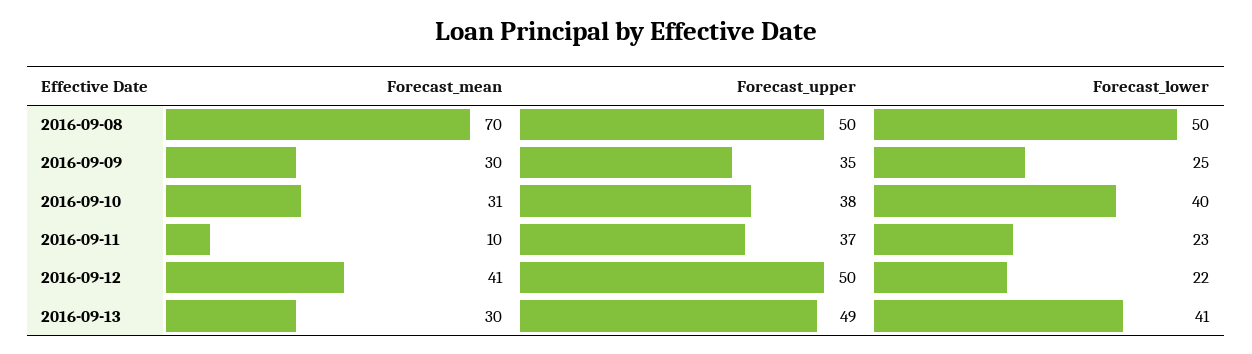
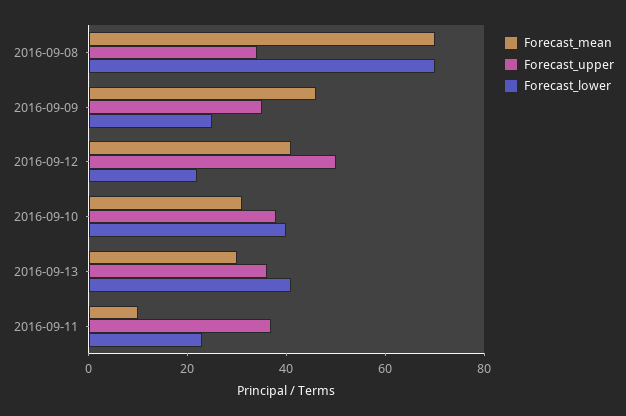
  {
    "Forecast_mean": {
      "2016-09-08": 70,
-     "2016-09-09": 30,
+     "2016-09-09": 45,
      "2016-09-10": 31,
      "2016-09-11": 10,
      "2016-09-12": 41,
      "2016-09-13": 30
    },
    "Forecast_upper": {
-     "2016-09-08": 50,
+     "2016-09-08": 35,
      "2016-09-09": 35,
      "2016-09-10": 38,
      "2016-09-11": 37,
      "2016-09-12": 50,
-     "2016-09-13": 49
+     "2016-09-13": 35
    },
    "Forecast_lower": {
-     "2016-09-08": 50,
+     "2016-09-08": 70,
      "2016-09-09": 25,
      "2016-09-10": 40,
      "2016-09-11": 23,
      "2016-09-12": 22,
      "2016-09-13": 41
    }
  }

